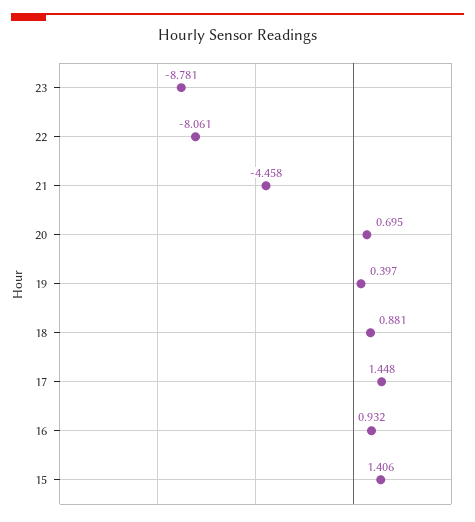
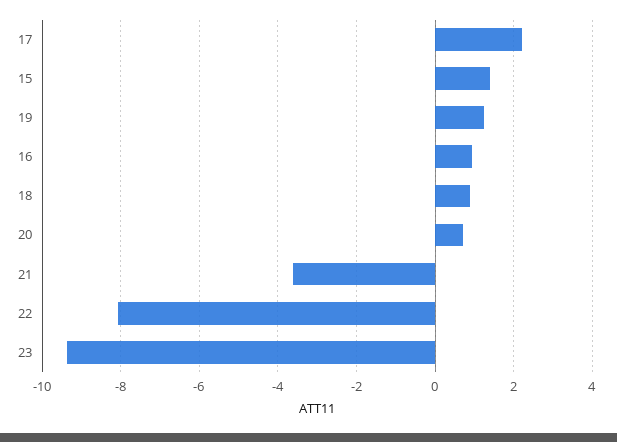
  {
-   "23": -8.781,
+   "23": -9.4,
    "22": -8.061,
-   "21": -4.458,
+   "21": -3.6,
    "20": 0.695,
-   "19": 0.397,
+   "19": 1.2,
    "18": 0.881,
-   "17": 1.448,
+   "17": 2.2,
    "16": 0.932,
    "15": 1.406
  }

